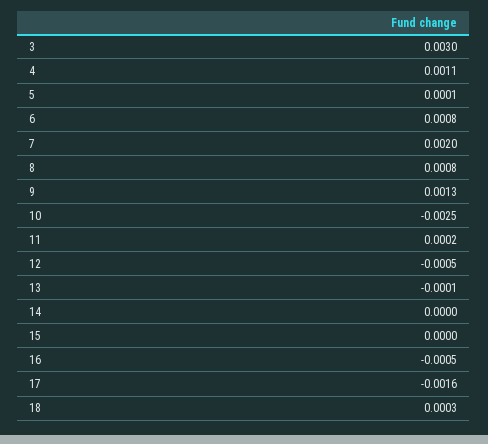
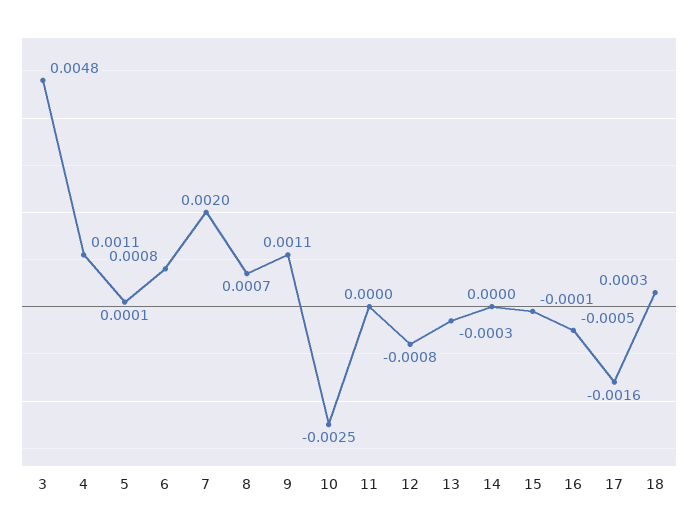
  {
-   "3": 0.003,
+   "3": 0.0048,
    "4": 0.0011,
    "5": 0.0001,
    "6": 0.0008,
    "7": 0.002,
-   "8": 0.0008,
+   "8": 0.0007,
-   "9": 0.0013,
+   "9": 0.0011,
    "10": -0.0025,
-   "11": 0.0002,
+   "11": 0,
-   "12": -0.0005,
+   "12": -0.0008,
-   "13": -0.0001,
+   "13": -0.0003,
    "14": 0,
-   "15": 0,
+   "15": -0.0001,
    "16": -0.0005,
    "17": -0.0016,
    "18": 0.0003
  }

